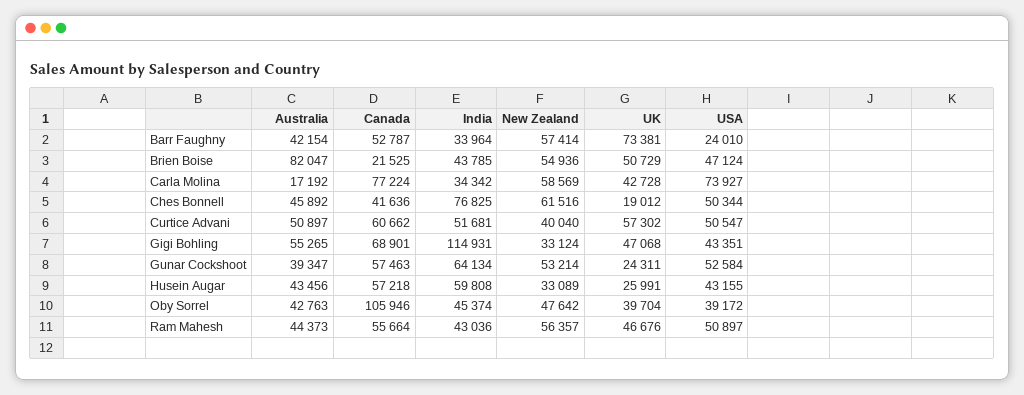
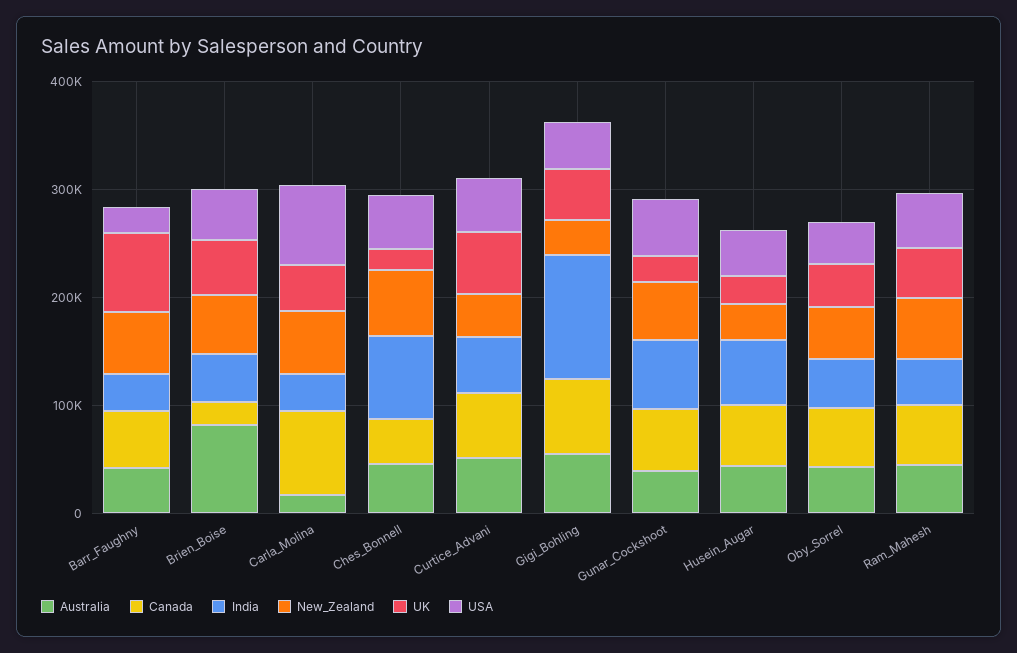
  {
    "Australia": {
      "Barr Faughny": 42154,
      "Brien Boise": 82047,
      "Carla Molina": 17192,
      "Ches Bonnell": 45892,
      "Curtice Advani": 50897,
      "Gigi Bohling": 55265,
      "Gunar Cockshoot": 39347,
      "Husein Augar": 43456,
      "Oby Sorrel": 42763,
      "Ram Mahesh": 44373
    },
    "Canada": {
      "Barr Faughny": 52787,
      "Brien Boise": 21525,
      "Carla Molina": 77224,
      "Ches Bonnell": 41636,
      "Curtice Advani": 60662,
      "Gigi Bohling": 68901,
      "Gunar Cockshoot": 57463,
      "Husein Augar": 57218,
-     "Oby Sorrel": 105946,
+     "Oby Sorrel": 60000,
      "Ram Mahesh": 55664
    },
    "India": {
      "Barr Faughny": 33964,
      "Brien Boise": 43785,
      "Carla Molina": 34342,
      "Ches Bonnell": 76825,
      "Curtice Advani": 51681,
      "Gigi Bohling": 114931,
      "Gunar Cockshoot": 64134,
      "Husein Augar": 59808,
      "Oby Sorrel": 45374,
      "Ram Mahesh": 43036
    },
    "New Zealand": {
      "Barr Faughny": 57414,
      "Brien Boise": 54936,
      "Carla Molina": 58569,
      "Ches Bonnell": 61516,
      "Curtice Advani": 40040,
      "Gigi Bohling": 33124,
      "Gunar Cockshoot": 53214,
      "Husein Augar": 33089,
      "Oby Sorrel": 47642,
      "Ram Mahesh": 56357
    },
    "UK": {
      "Barr Faughny": 73381,
      "Brien Boise": 50729,
      "Carla Molina": 42728,
      "Ches Bonnell": 19012,
      "Curtice Advani": 57302,
      "Gigi Bohling": 47068,
      "Gunar Cockshoot": 24311,
      "Husein Augar": 25991,
      "Oby Sorrel": 39704,
      "Ram Mahesh": 46676
    },
    "USA": {
      "Barr Faughny": 24010,
      "Brien Boise": 47124,
      "Carla Molina": 73927,
      "Ches Bonnell": 50344,
      "Curtice Advani": 50547,
      "Gigi Bohling": 43351,
      "Gunar Cockshoot": 52584,
      "Husein Augar": 43155,
      "Oby Sorrel": 39172,
      "Ram Mahesh": 50897
    }
  }

